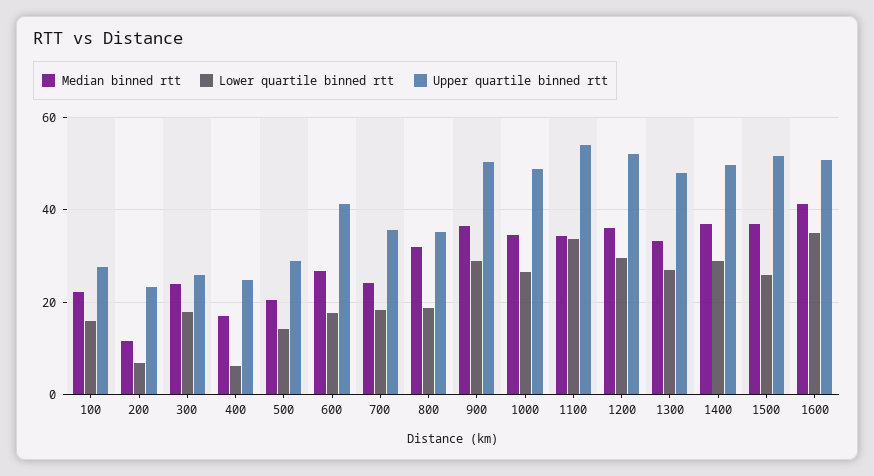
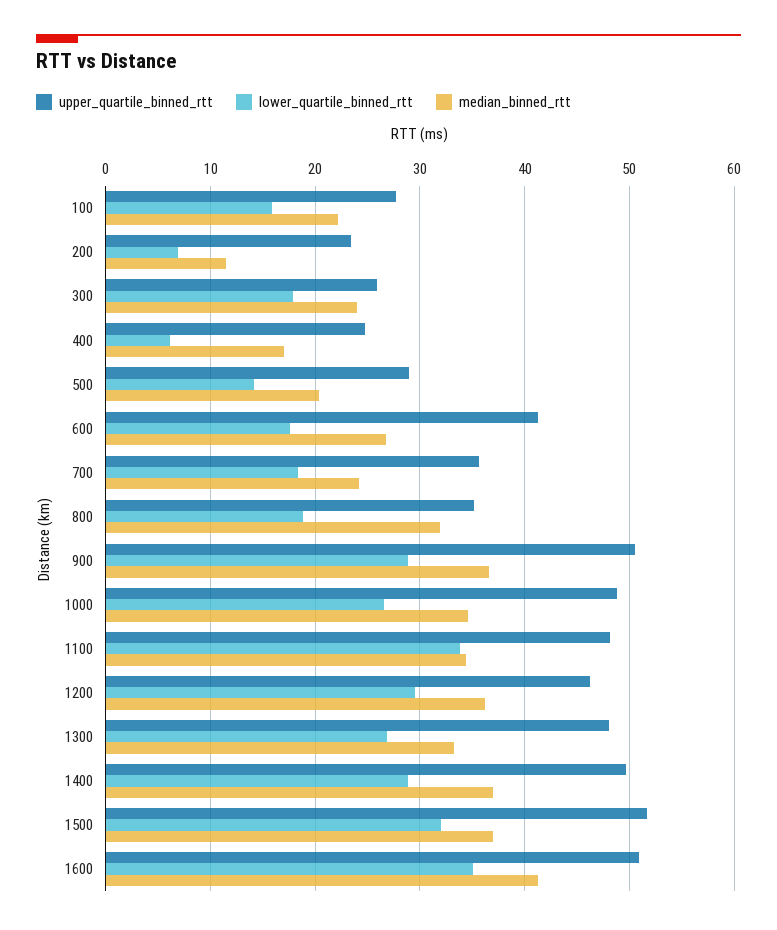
  {
    "Median binned rtt": {
      "100": 22,
      "200": 12,
      "300": 24,
      "400": 17,
      "500": 20,
      "600": 27,
      "700": 24,
      "800": 32,
      "900": 37,
      "1000": 35,
      "1100": 34,
      "1200": 36,
      "1300": 33,
      "1400": 37,
      "1500": 37,
      "1600": 41
    },
    "Lower quartile binned rtt": {
      "100": 16,
      "200": 7,
      "300": 18,
      "400": 6,
      "500": 14,
      "600": 18,
      "700": 18,
      "800": 19,
      "900": 29,
      "1000": 27,
      "1100": 34,
      "1200": 30,
      "1300": 27,
      "1400": 29,
-     "1500": 26,
+     "1500": 32,
      "1600": 35
    },
    "Upper quartile binned rtt": {
      "100": 28,
      "200": 23,
      "300": 26,
      "400": 25,
      "500": 29,
      "600": 41,
      "700": 36,
      "800": 35,
      "900": 51,
      "1000": 49,
-     "1100": 54,
+     "1100": 48,
-     "1200": 52,
+     "1200": 46,
      "1300": 48,
      "1400": 50,
      "1500": 52,
      "1600": 51
    }
  }

